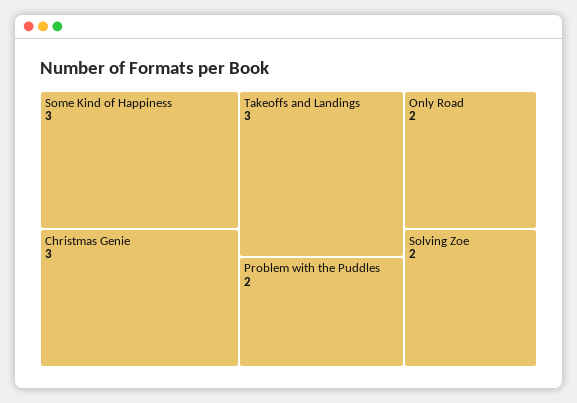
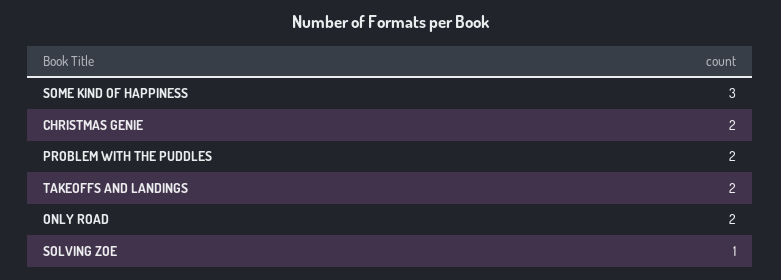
  {
    "Some Kind of Happiness": 3,
-   "Christmas Genie": 3,
+   "Christmas Genie": 2,
-   "Takeoffs and Landings": 3,
+   "Takeoffs and Landings": 2,
    "Problem with the Puddles": 2,
    "Only Road": 2,
-   "Solving Zoe": 2
+   "Solving Zoe": 1
  }

